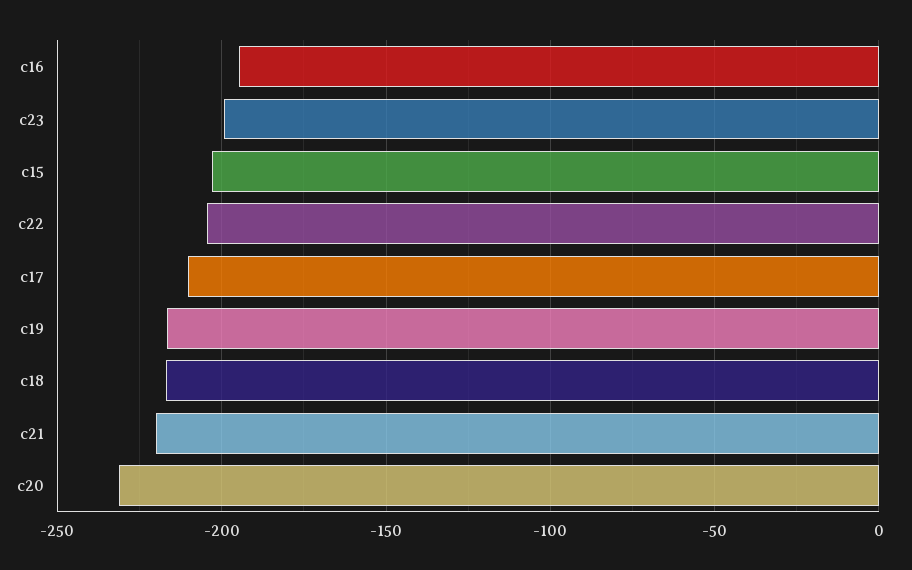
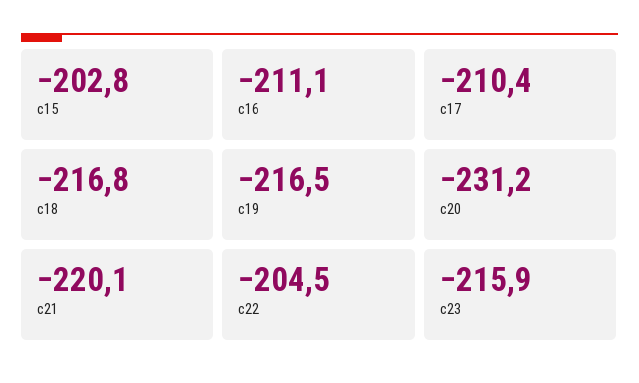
  {
-   "c16": -195,
+   "c16": -211.1,
-   "c23": -200,
+   "c23": -215.9,
    "c15": -202.8,
    "c22": -204.5,
    "c17": -210.4,
    "c19": -216.5,
    "c18": -216.8,
    "c21": -220.1,
    "c20": -231.2
  }

